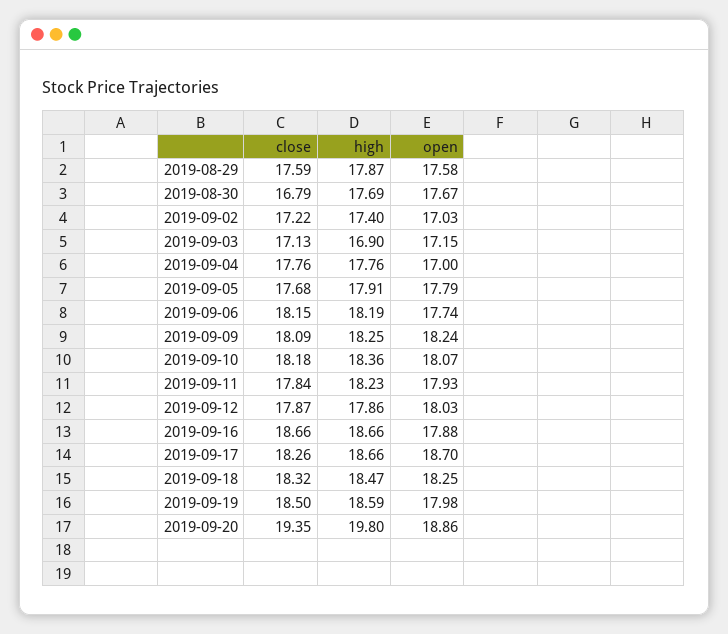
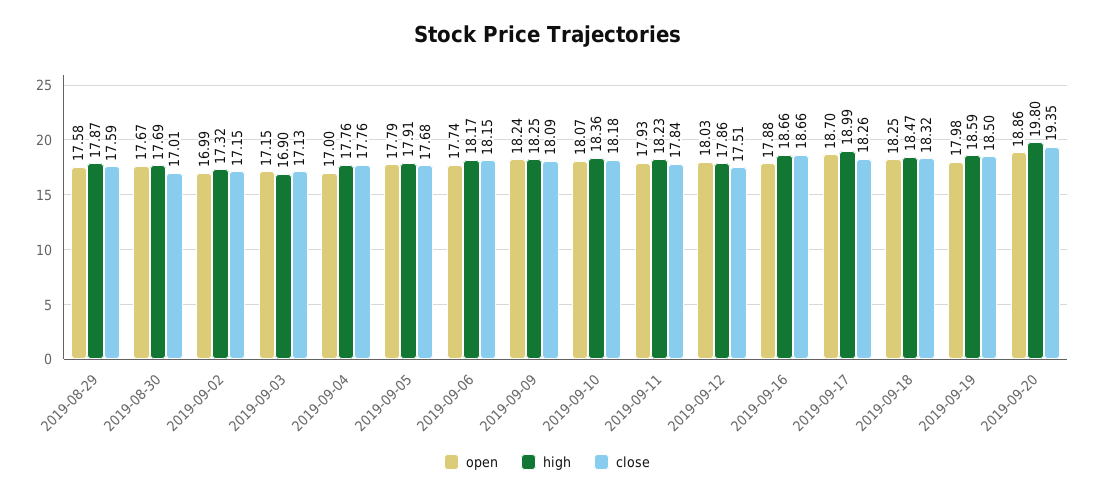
  {
    "close": {
      "2019-08-29": 17.59,
-     "2019-08-30": 16.79,
+     "2019-08-30": 17.01,
-     "2019-09-02": 17.22,
+     "2019-09-02": 17.15,
      "2019-09-03": 17.13,
      "2019-09-04": 17.76,
      "2019-09-05": 17.68,
      "2019-09-06": 18.15,
      "2019-09-09": 18.09,
      "2019-09-10": 18.18,
      "2019-09-11": 17.84,
-     "2019-09-12": 17.87,
+     "2019-09-12": 17.51,
      "2019-09-16": 18.66,
      "2019-09-17": 18.26,
      "2019-09-18": 18.32,
      "2019-09-19": 18.5,
      "2019-09-20": 19.35
    },
    "high": {
      "2019-08-29": 17.87,
      "2019-08-30": 17.69,
-     "2019-09-02": 17.4,
+     "2019-09-02": 17.32,
      "2019-09-03": 16.9,
      "2019-09-04": 17.76,
      "2019-09-05": 17.91,
-     "2019-09-06": 18.19,
+     "2019-09-06": 18.17,
      "2019-09-09": 18.25,
      "2019-09-10": 18.36,
      "2019-09-11": 18.23,
      "2019-09-12": 17.86,
      "2019-09-16": 18.66,
-     "2019-09-17": 18.66,
+     "2019-09-17": 18.99,
      "2019-09-18": 18.47,
      "2019-09-19": 18.59,
      "2019-09-20": 19.8
    },
    "open": {
      "2019-08-29": 17.58,
      "2019-08-30": 17.67,
-     "2019-09-02": 17.03,
+     "2019-09-02": 16.99,
      "2019-09-03": 17.15,
      "2019-09-04": 17,
      "2019-09-05": 17.79,
      "2019-09-06": 17.74,
      "2019-09-09": 18.24,
      "2019-09-10": 18.07,
      "2019-09-11": 17.93,
      "2019-09-12": 18.03,
      "2019-09-16": 17.88,
      "2019-09-17": 18.7,
      "2019-09-18": 18.25,
      "2019-09-19": 17.98,
      "2019-09-20": 18.86
    }
  }

